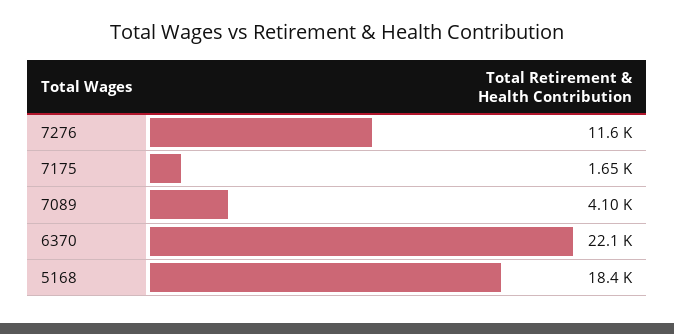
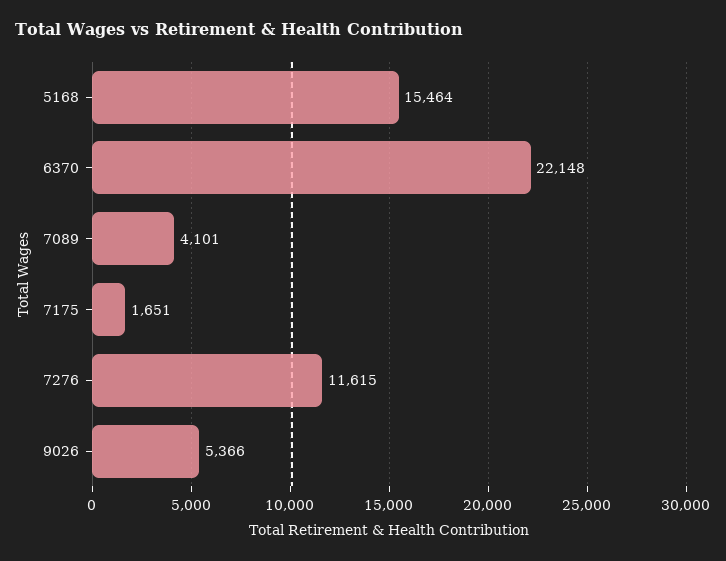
  {
    "7276": 11615,
    "7175": 1651,
    "7089": 4101,
    "6370": 22148,
-   "5168": 18400
+   "5168": 15464,
+   "9026": 5366
  }

